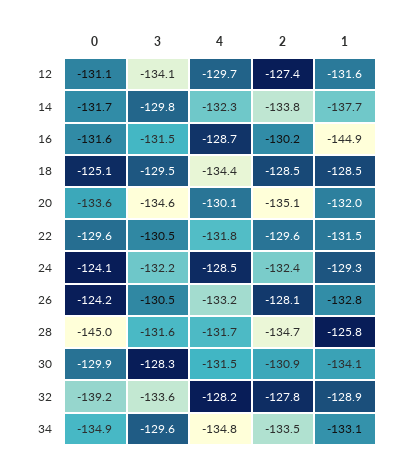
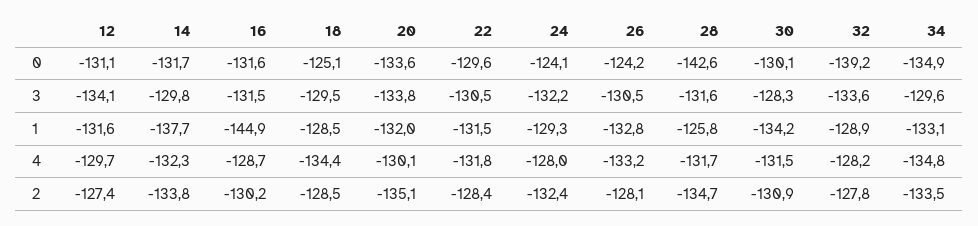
  {
    "0": {
      "12": -131.1,
      "14": -131.7,
      "16": -131.6,
      "18": -125.1,
      "20": -133.6,
      "22": -129.6,
      "24": -124.1,
      "26": -124.2,
-     "28": -145,
+     "28": -142.6,
-     "30": -129.9,
+     "30": -130.1,
      "32": -139.2,
      "34": -134.9
    },
    "3": {
      "12": -134.1,
      "14": -129.8,
      "16": -131.5,
      "18": -129.5,
-     "20": -134.6,
+     "20": -133.8,
      "22": -130.5,
      "24": -132.2,
      "26": -130.5,
      "28": -131.6,
      "30": -128.3,
      "32": -133.6,
      "34": -129.6
    },
    "4": {
      "12": -129.7,
      "14": -132.3,
      "16": -128.7,
      "18": -134.4,
      "20": -130.1,
      "22": -131.8,
-     "24": -128.5,
+     "24": -128,
      "26": -133.2,
      "28": -131.7,
      "30": -131.5,
      "32": -128.2,
      "34": -134.8
    },
    "2": {
      "12": -127.4,
      "14": -133.8,
      "16": -130.2,
      "18": -128.5,
      "20": -135.1,
-     "22": -129.6,
+     "22": -128.4,
      "24": -132.4,
      "26": -128.1,
      "28": -134.7,
      "30": -130.9,
      "32": -127.8,
      "34": -133.5
    },
    "1": {
      "12": -131.6,
      "14": -137.7,
      "16": -144.9,
      "18": -128.5,
      "20": -132,
      "22": -131.5,
      "24": -129.3,
      "26": -132.8,
      "28": -125.8,
-     "30": -134.1,
+     "30": -134.2,
      "32": -128.9,
      "34": -133.1
    }
  }

